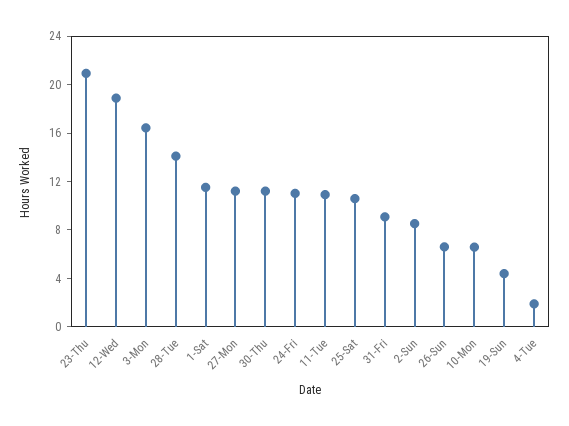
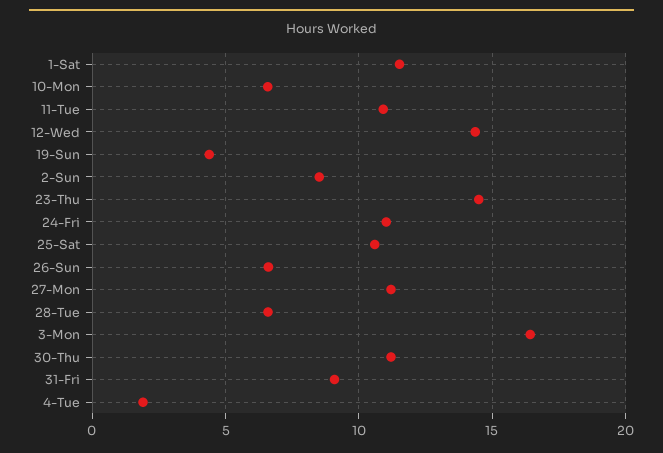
  {
-   "23-Thu": 21,
+   "23-Thu": 14.5,
-   "12-Wed": 19,
+   "12-Wed": 14.5,
    "3-Mon": 16.5,
-   "28-Tue": 14,
+   "28-Tue": 6.5,
    "1-Sat": 11.5,
    "27-Mon": 11,
    "30-Thu": 11,
    "24-Fri": 11,
    "11-Tue": 11,
    "25-Sat": 10.5,
    "31-Fri": 9,
    "2-Sun": 8.5,
    "26-Sun": 6.5,
    "10-Mon": 6.5,
    "19-Sun": 4.5,
    "4-Tue": 2
  }

